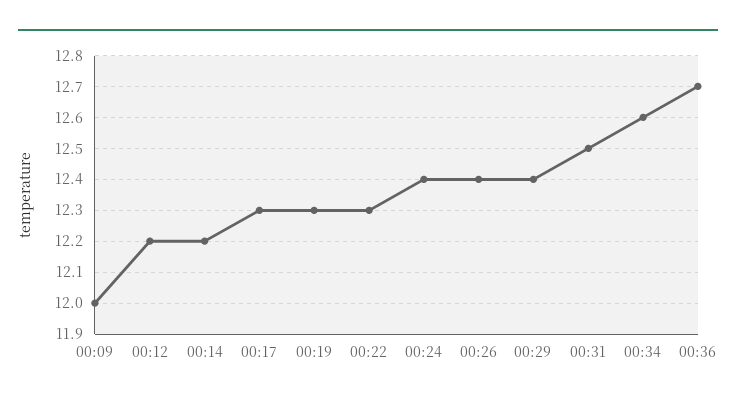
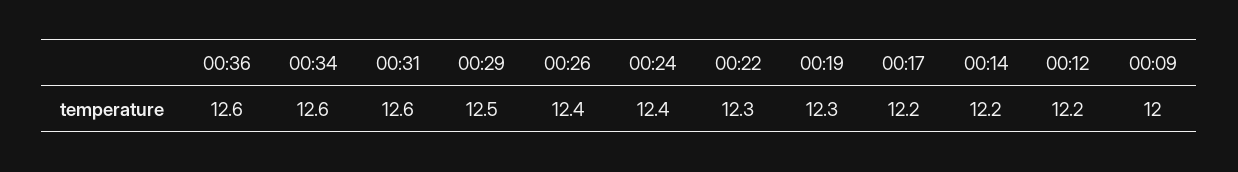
  {
    "00:09": 12,
    "00:12": 12.2,
    "00:14": 12.2,
-   "00:17": 12.3,
+   "00:17": 12.2,
    "00:19": 12.3,
    "00:22": 12.3,
    "00:24": 12.4,
    "00:26": 12.4,
-   "00:29": 12.4,
+   "00:29": 12.5,
-   "00:31": 12.5,
+   "00:31": 12.6,
    "00:34": 12.6,
-   "00:36": 12.7
+   "00:36": 12.6
  }

